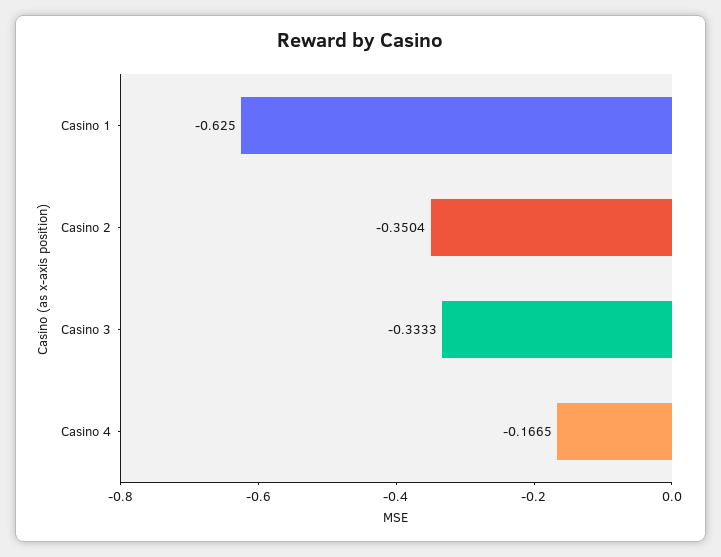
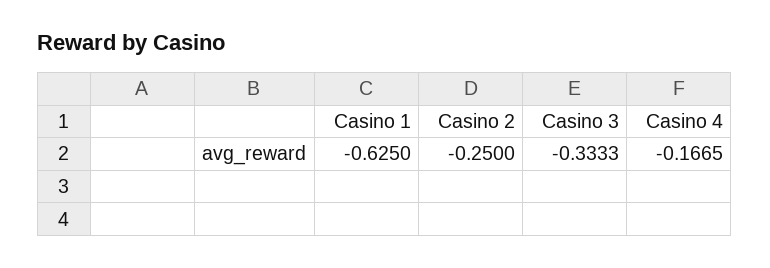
  {
    "Casino 1": -0.625,
-   "Casino 2": -0.3504,
+   "Casino 2": -0.25,
    "Casino 3": -0.3333,
    "Casino 4": -0.1665
  }

